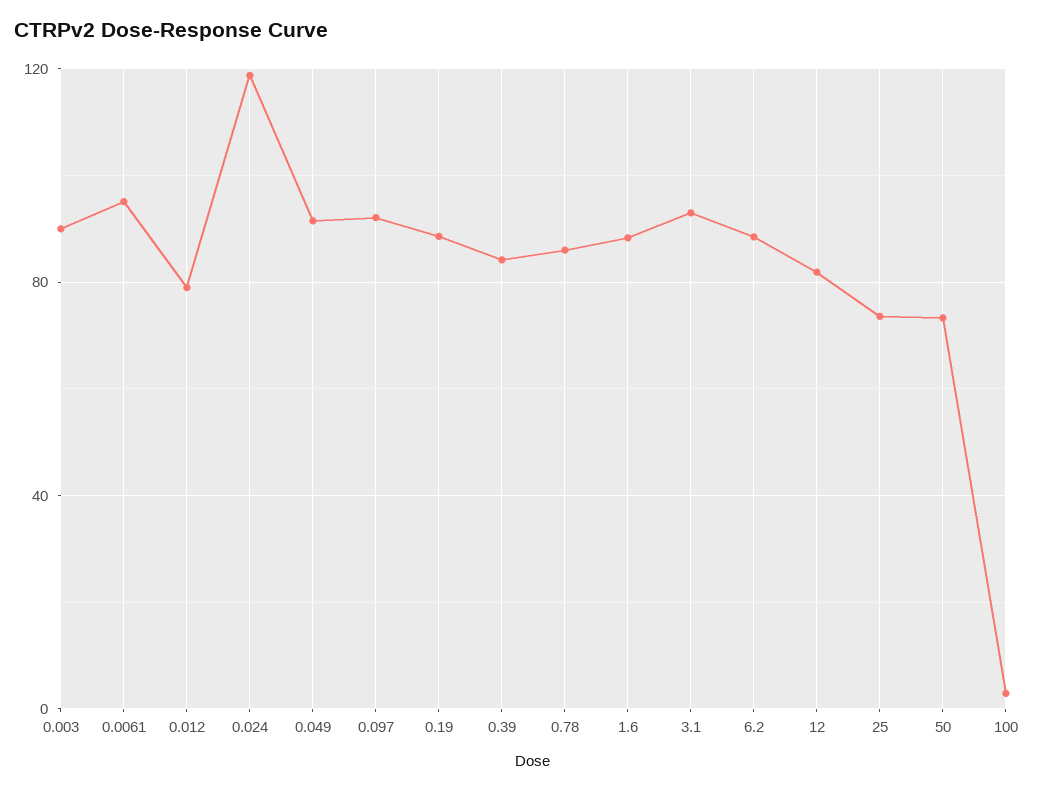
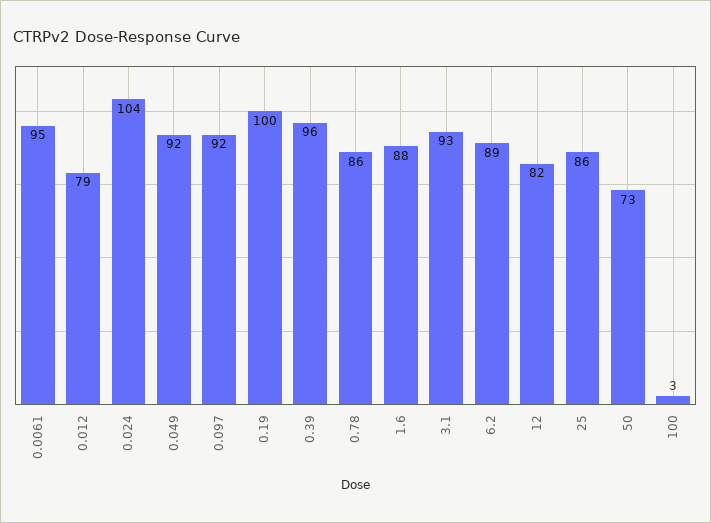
  {
-   "0.003": 90,
    "0.0061": 95,
    "0.012": 79,
-   "0.024": 120,
+   "0.024": 104,
    "0.049": 92,
    "0.097": 92,
-   "0.19": 90,
+   "0.19": 100,
-   "0.39": 85,
+   "0.39": 96,
    "0.78": 86,
    "1.6": 88,
    "3.1": 93,
    "6.2": 89,
    "12": 82,
-   "25": 75,
+   "25": 86,
    "50": 73,
    "100": 3
  }

